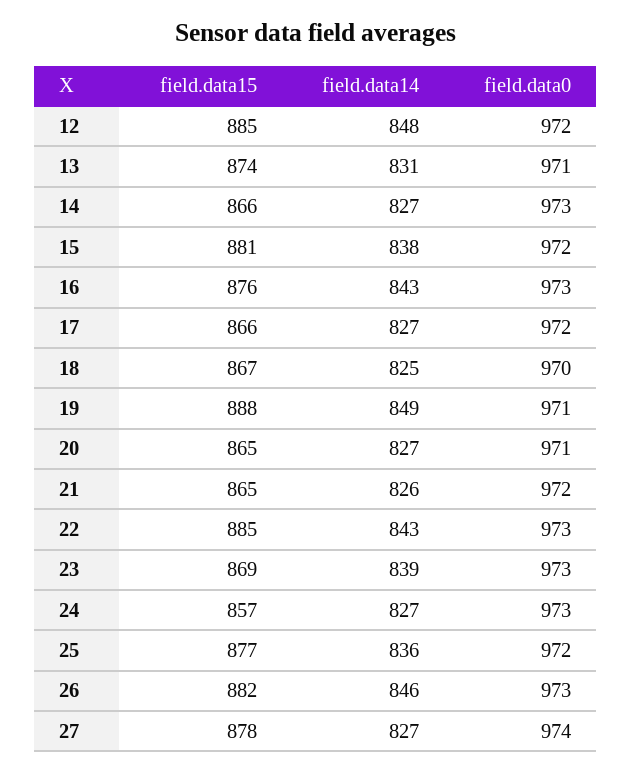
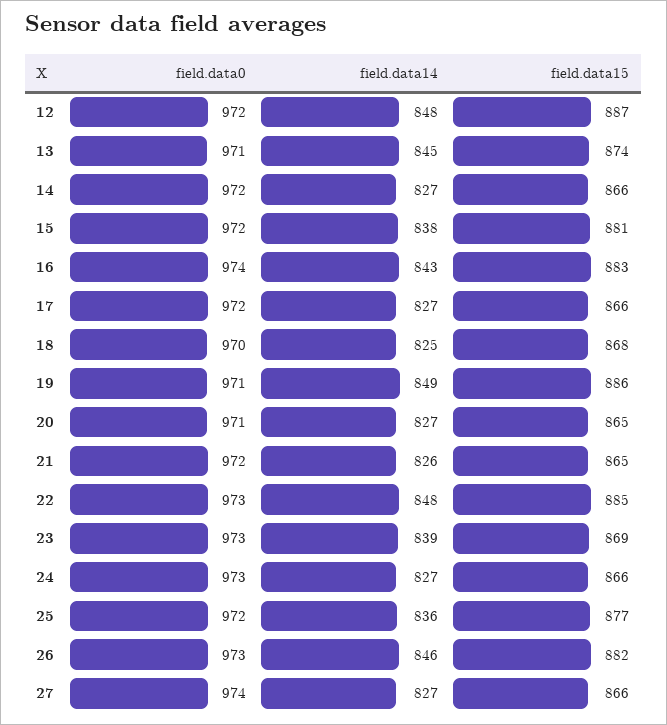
  {
    "field.data15": {
-     "12": 885,
+     "12": 887,
      "13": 874,
      "14": 866,
      "15": 881,
-     "16": 876,
+     "16": 883,
      "17": 866,
-     "18": 867,
+     "18": 868,
-     "19": 888,
+     "19": 886,
      "20": 865,
      "21": 865,
      "22": 885,
      "23": 869,
-     "24": 857,
+     "24": 866,
      "25": 877,
      "26": 882,
-     "27": 878
+     "27": 866
    },
    "field.data14": {
      "12": 848,
-     "13": 831,
+     "13": 845,
      "14": 827,
      "15": 838,
      "16": 843,
      "17": 827,
      "18": 825,
      "19": 849,
      "20": 827,
      "21": 826,
-     "22": 843,
+     "22": 848,
      "23": 839,
      "24": 827,
      "25": 836,
      "26": 846,
      "27": 827
    },
    "field.data0": {
      "12": 972,
      "13": 971,
-     "14": 973,
+     "14": 972,
      "15": 972,
-     "16": 973,
+     "16": 974,
      "17": 972,
      "18": 970,
      "19": 971,
      "20": 971,
      "21": 972,
      "22": 973,
      "23": 973,
      "24": 973,
      "25": 972,
      "26": 973,
      "27": 974
    }
  }

